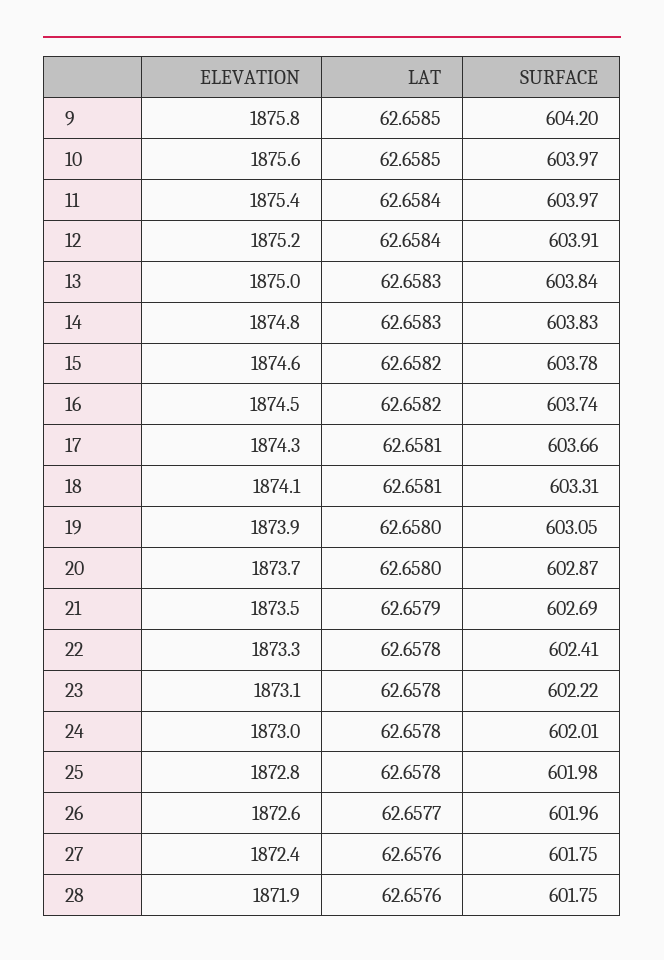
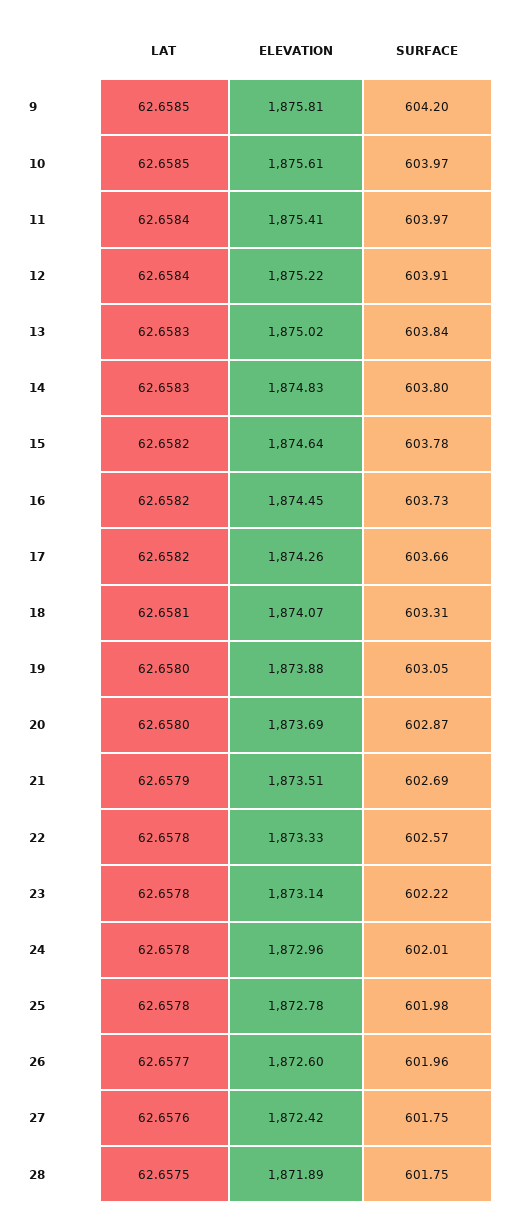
  {
    "ELEVATION": {
      "9": 1875.81,
      "10": 1875.61,
      "11": 1875.41,
      "12": 1875.22,
      "13": 1875.02,
      "14": 1874.83,
      "15": 1874.64,
      "16": 1874.45,
      "17": 1874.26,
      "18": 1874.07,
      "19": 1873.88,
      "20": 1873.69,
      "21": 1873.51,
      "22": 1873.33,
      "23": 1873.14,
      "24": 1872.96,
      "25": 1872.78,
      "26": 1872.6,
      "27": 1872.42,
      "28": 1871.89
    },
    "LAT": {
      "9": 62.6585,
      "10": 62.6585,
      "11": 62.6584,
      "12": 62.6584,
      "13": 62.6583,
      "14": 62.6583,
      "15": 62.6582,
      "16": 62.6582,
-     "17": 62.6581,
+     "17": 62.6582,
      "18": 62.6581,
      "19": 62.658,
      "20": 62.658,
      "21": 62.6579,
      "22": 62.6578,
      "23": 62.6578,
      "24": 62.6578,
      "25": 62.6578,
      "26": 62.6577,
      "27": 62.6576,
-     "28": 62.6576
+     "28": 62.6575
    },
    "SURFACE": {
      "9": 604.2,
      "10": 603.97,
      "11": 603.97,
      "12": 603.91,
      "13": 603.84,
-     "14": 603.83,
+     "14": 603.8,
      "15": 603.78,
-     "16": 603.74,
+     "16": 603.73,
      "17": 603.66,
      "18": 603.31,
      "19": 603.05,
      "20": 602.87,
      "21": 602.69,
-     "22": 602.41,
+     "22": 602.57,
      "23": 602.22,
      "24": 602.01,
      "25": 601.98,
      "26": 601.96,
      "27": 601.75,
      "28": 601.75
    }
  }

